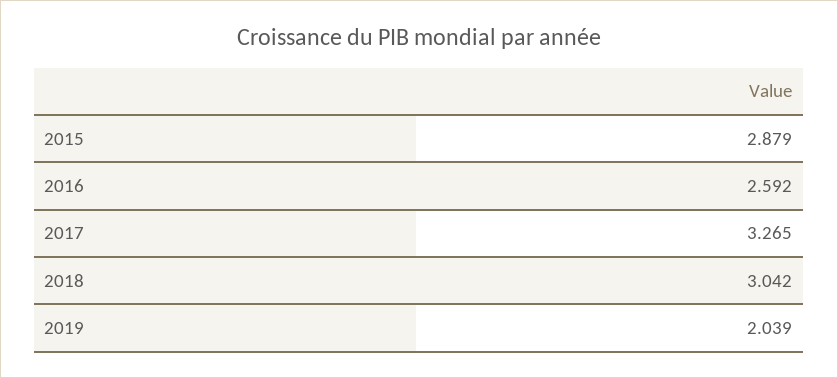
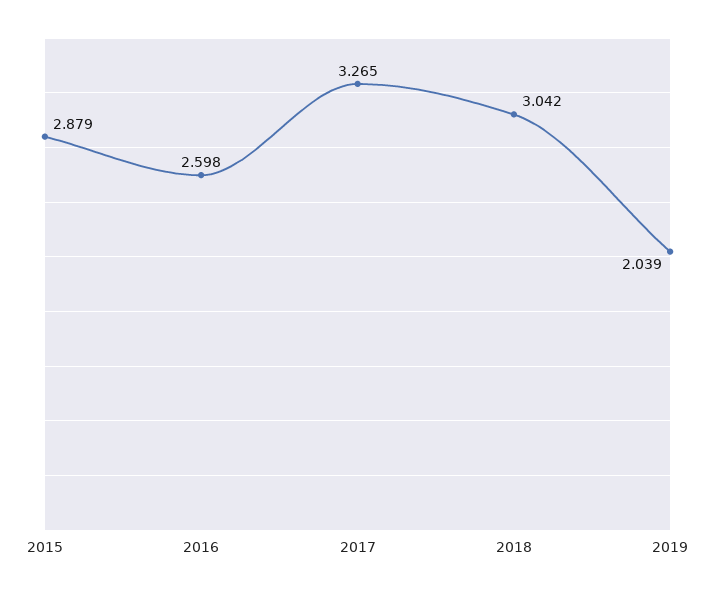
  {
    "2015": 2.879,
-   "2016": 2.592,
+   "2016": 2.598,
    "2017": 3.265,
    "2018": 3.042,
    "2019": 2.039
  }

